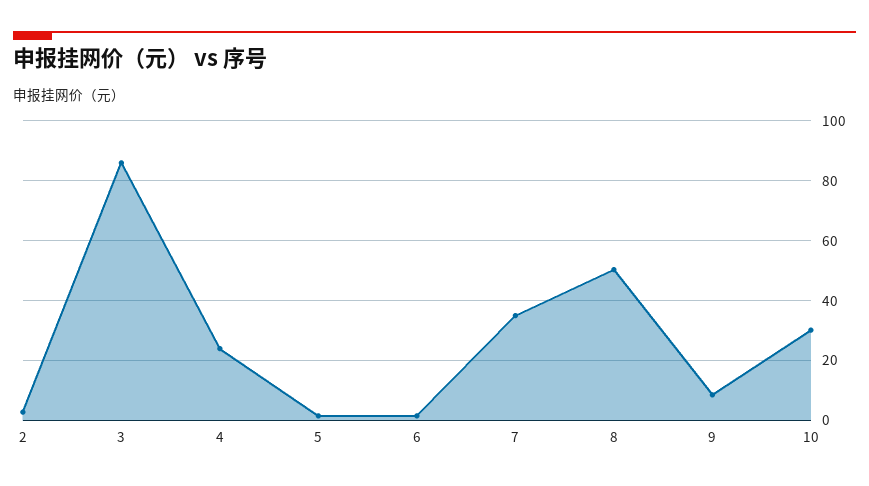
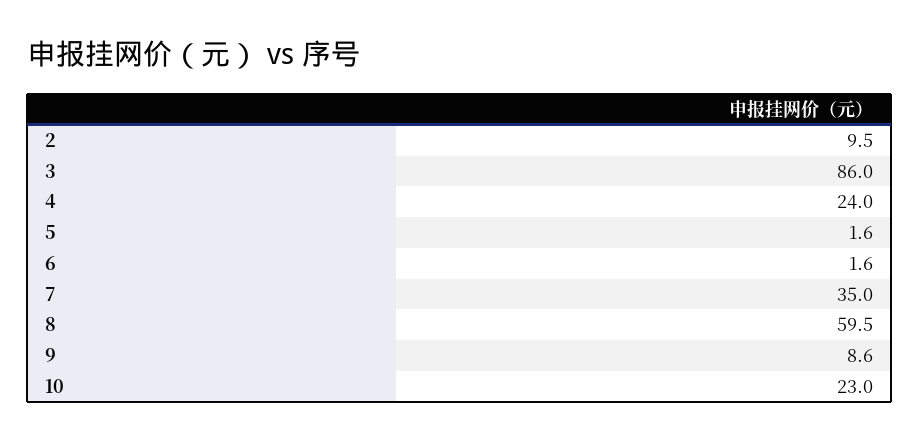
  {
-   "2": 2.5,
+   "2": 9.5,
    "3": 86,
    "4": 24,
    "5": 1.6,
    "6": 1.6,
    "7": 35,
-   "8": 50,
+   "8": 59.5,
    "9": 8.6,
-   "10": 30
+   "10": 23
  }

